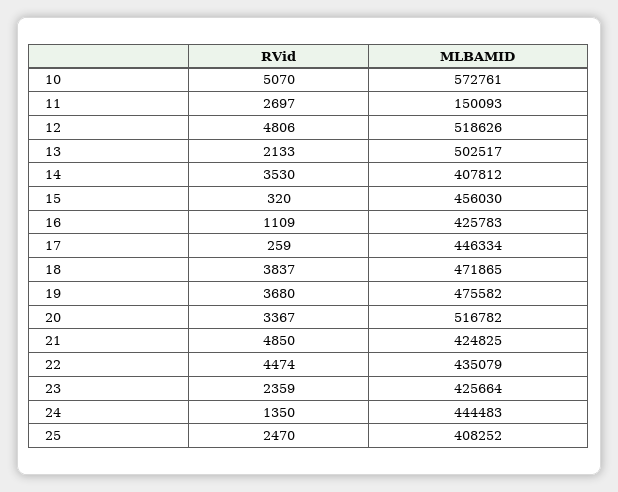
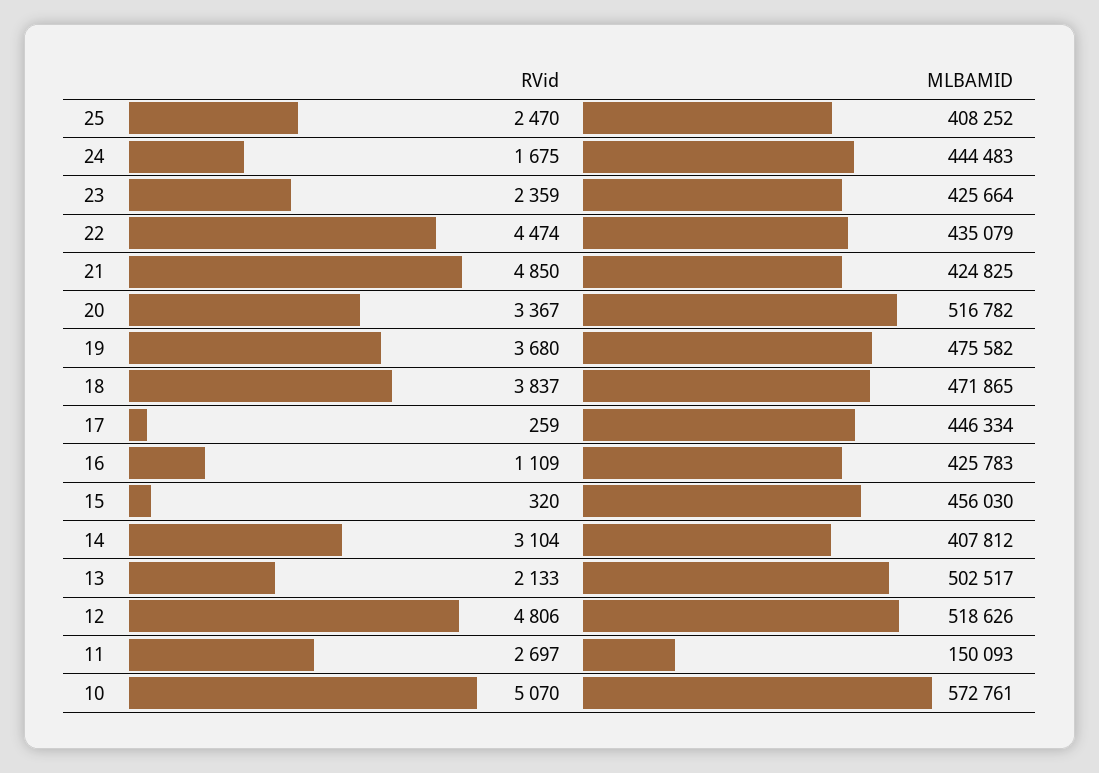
  {
    "RVid": {
      "10": 5070,
      "11": 2697,
      "12": 4806,
      "13": 2133,
-     "14": 3530,
+     "14": 3104,
      "15": 320,
      "16": 1109,
      "17": 259,
      "18": 3837,
      "19": 3680,
      "20": 3367,
      "21": 4850,
      "22": 4474,
      "23": 2359,
-     "24": 1350,
+     "24": 1675,
      "25": 2470
    },
    "MLBAMID": {
      "10": 572761,
      "11": 150093,
      "12": 518626,
      "13": 502517,
      "14": 407812,
      "15": 456030,
      "16": 425783,
      "17": 446334,
      "18": 471865,
      "19": 475582,
      "20": 516782,
      "21": 424825,
      "22": 435079,
      "23": 425664,
      "24": 444483,
      "25": 408252
    }
  }

